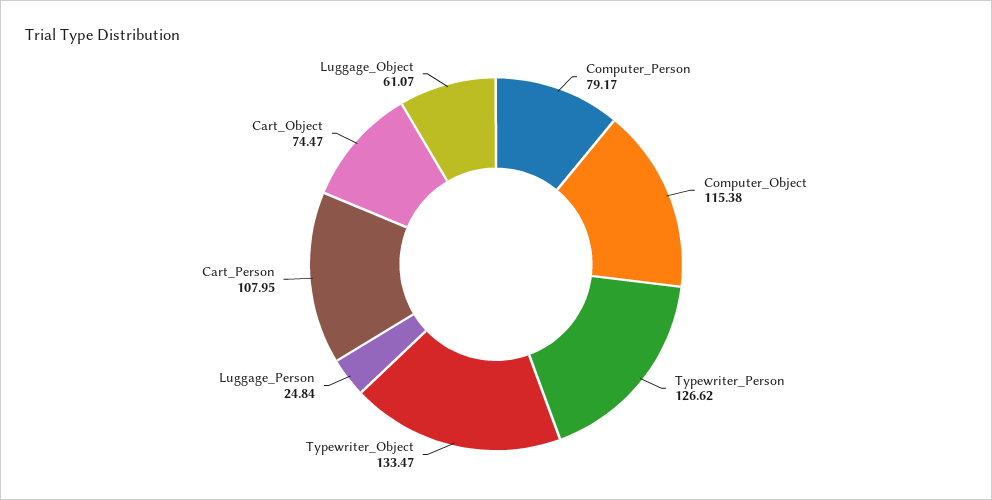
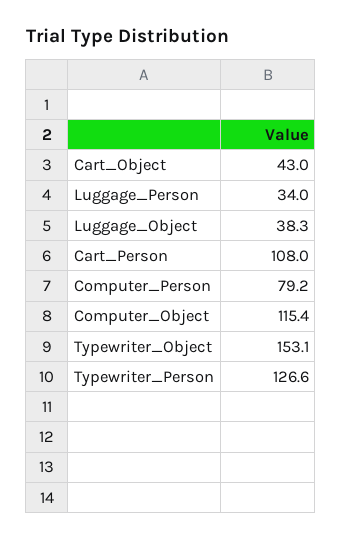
  {
    "Computer_Person": 79.17,
    "Computer_Object": 115.38,
    "Typewriter_Person": 126.62,
-   "Typewriter_Object": 133.47,
+   "Typewriter_Object": 153.1,
-   "Luggage_Person": 24.84,
+   "Luggage_Person": 34,
    "Cart_Person": 107.95,
-   "Cart_Object": 74.47,
+   "Cart_Object": 43,
-   "Luggage_Object": 61.07
+   "Luggage_Object": 38.3
  }

